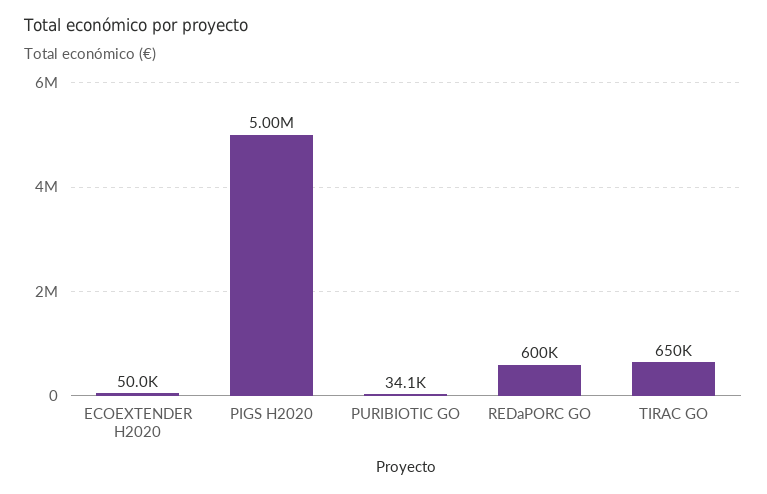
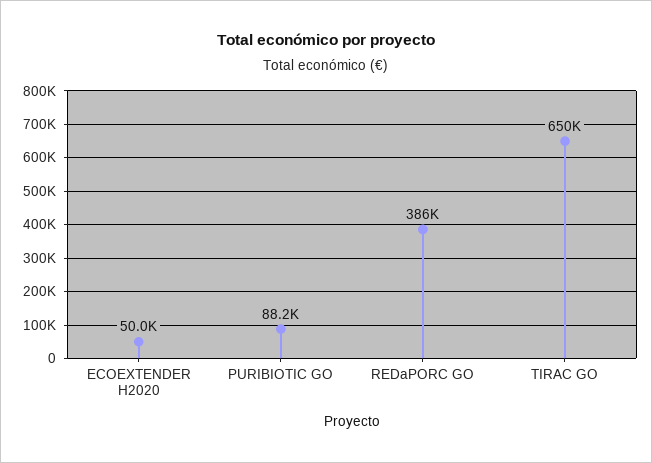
  {
    "ECOEXTENDER H2020": 50000,
-   "PIGS H2020": 5000000,
-   "PURIBIOTIC GO": 34100,
+   "PURIBIOTIC GO": 88200,
-   "REDaPORC GO": 600000,
+   "REDaPORC GO": 386000,
    "TIRAC GO": 650000
  }

